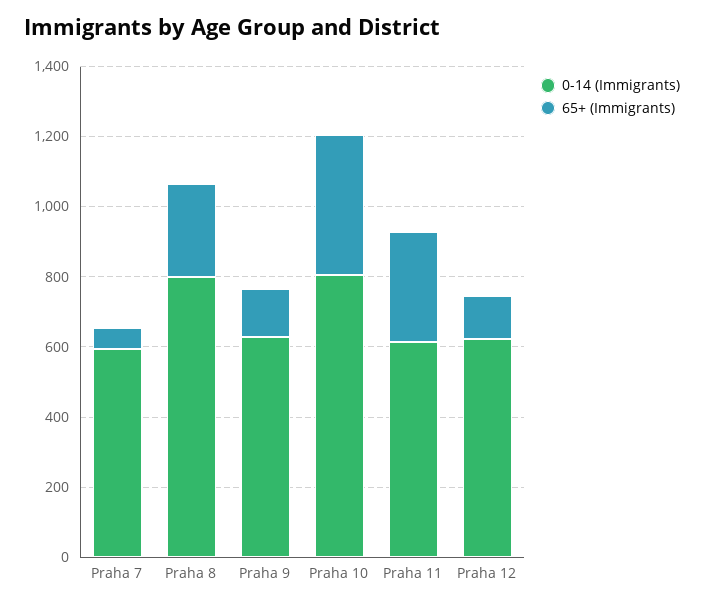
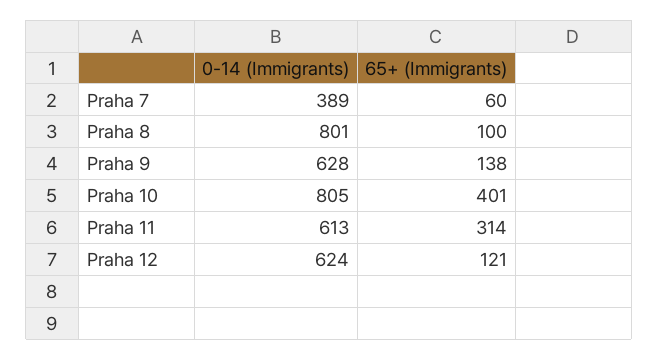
  {
    "0-14 (Immigrants)": {
-     "Praha 7": 600,
+     "Praha 7": 389,
      "Praha 8": 801,
      "Praha 9": 628,
      "Praha 10": 805,
      "Praha 11": 613,
      "Praha 12": 624
    },
    "65+ (Immigrants)": {
      "Praha 7": 60,
-     "Praha 8": 250,
+     "Praha 8": 100,
      "Praha 9": 138,
      "Praha 10": 401,
      "Praha 11": 314,
      "Praha 12": 121
    }
  }

